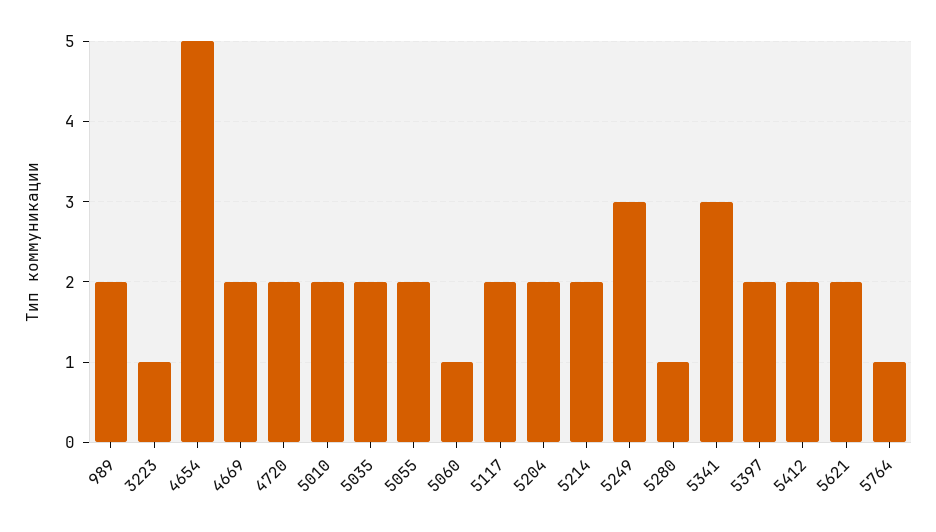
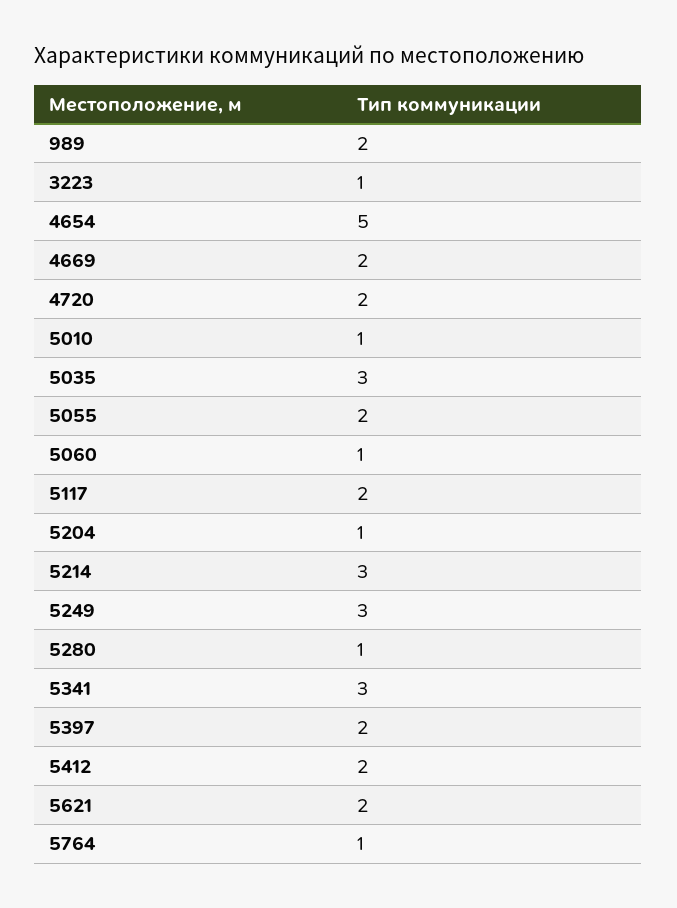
  {
    "989": 2,
    "3223": 1,
    "4654": 5,
    "4669": 2,
    "4720": 2,
-   "5010": 2,
+   "5010": 1,
-   "5035": 2,
+   "5035": 3,
    "5055": 2,
    "5060": 1,
    "5117": 2,
-   "5204": 2,
+   "5204": 1,
-   "5214": 2,
+   "5214": 3,
    "5249": 3,
    "5280": 1,
    "5341": 3,
    "5397": 2,
    "5412": 2,
    "5621": 2,
    "5764": 1
  }

